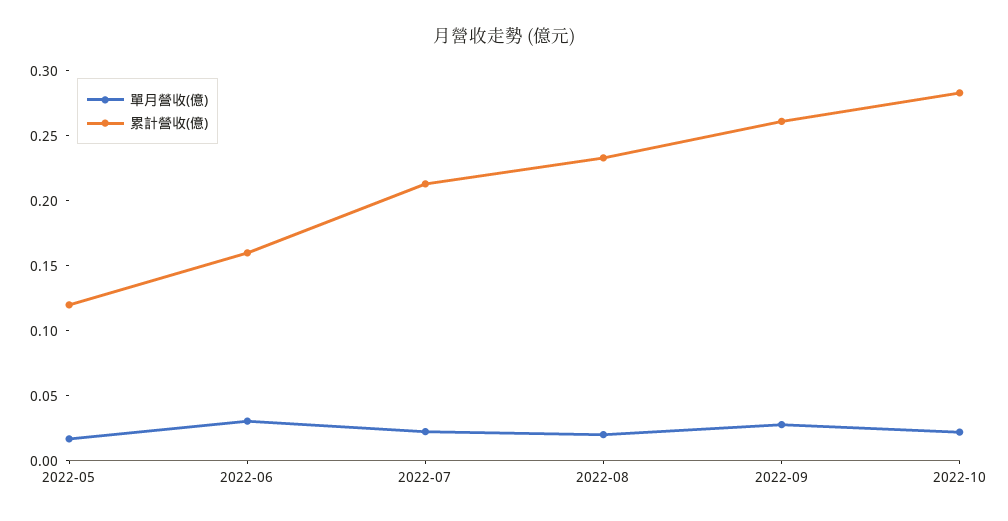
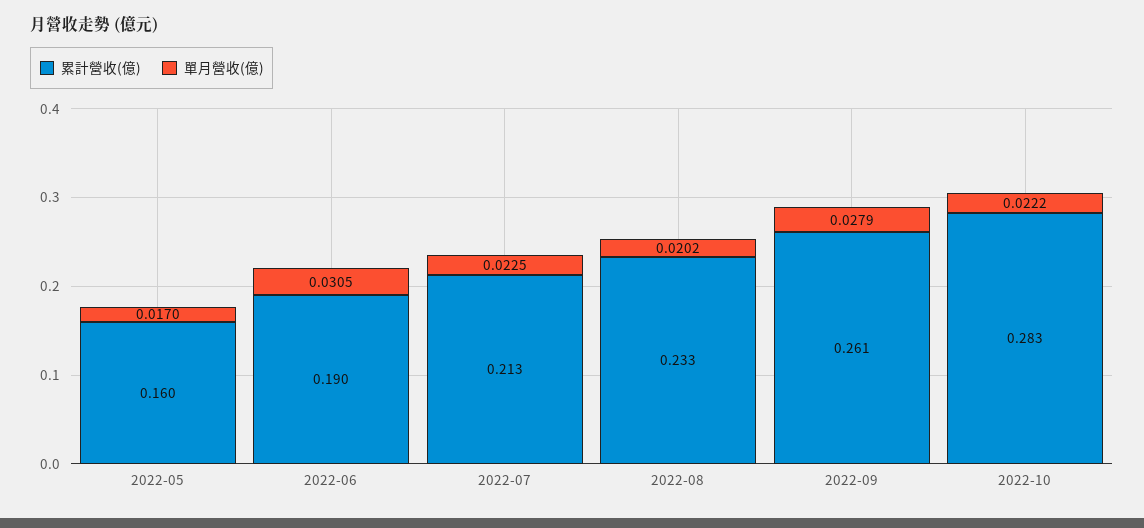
  {
    "單月營收(億)": {
      "2022-05": 0.017,
      "2022-06": 0.0305,
      "2022-07": 0.0225,
      "2022-08": 0.0202,
      "2022-09": 0.0279,
      "2022-10": 0.0222
    },
    "累計營收(億)": {
-     "2022-05": 0.12,
+     "2022-05": 0.16,
-     "2022-06": 0.16,
+     "2022-06": 0.19,
      "2022-07": 0.213,
      "2022-08": 0.233,
      "2022-09": 0.261,
      "2022-10": 0.283
    }
  }

